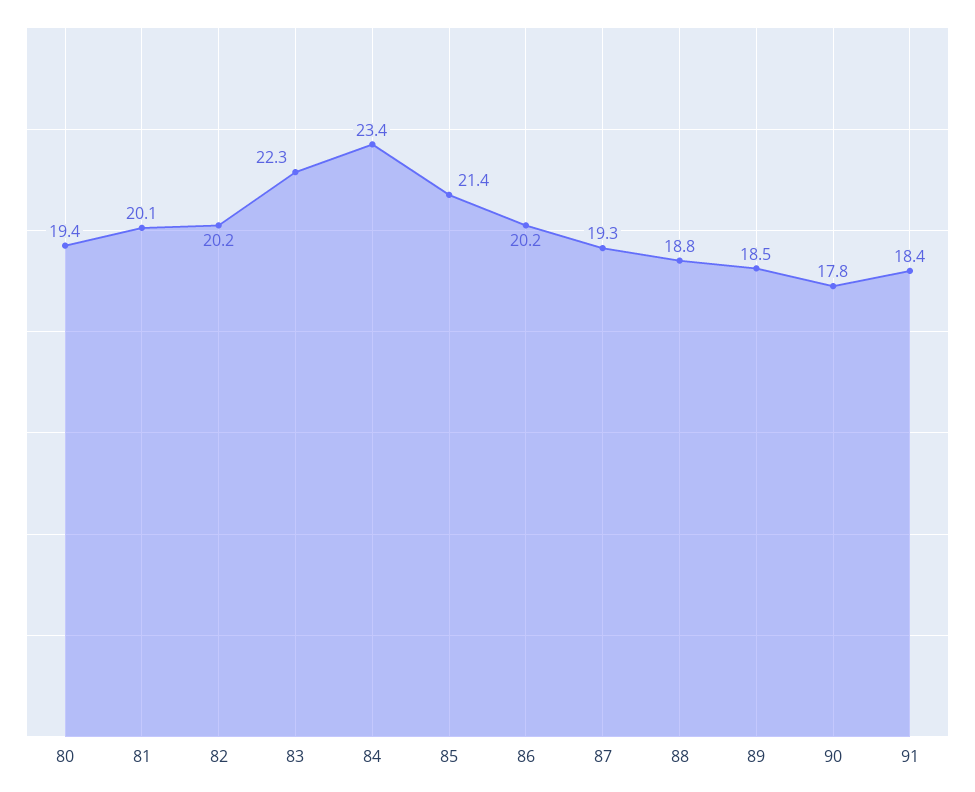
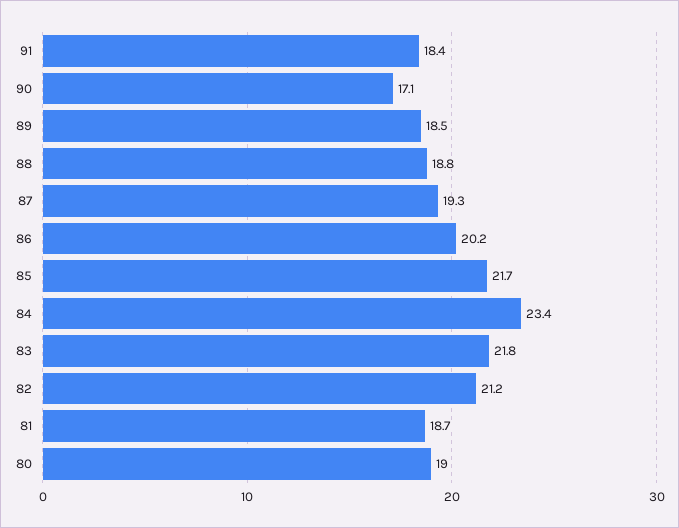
  {
-   "80": 19.4,
+   "80": 19,
-   "81": 20.1,
+   "81": 18.7,
-   "82": 20.2,
+   "82": 21.2,
-   "83": 22.3,
+   "83": 21.8,
    "84": 23.4,
-   "85": 21.4,
+   "85": 21.7,
    "86": 20.2,
    "87": 19.3,
    "88": 18.8,
    "89": 18.5,
-   "90": 17.8,
+   "90": 17.1,
    "91": 18.4
  }

